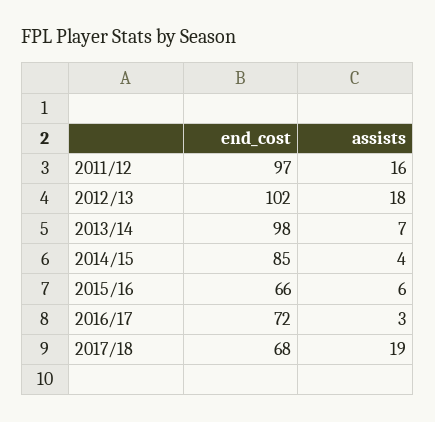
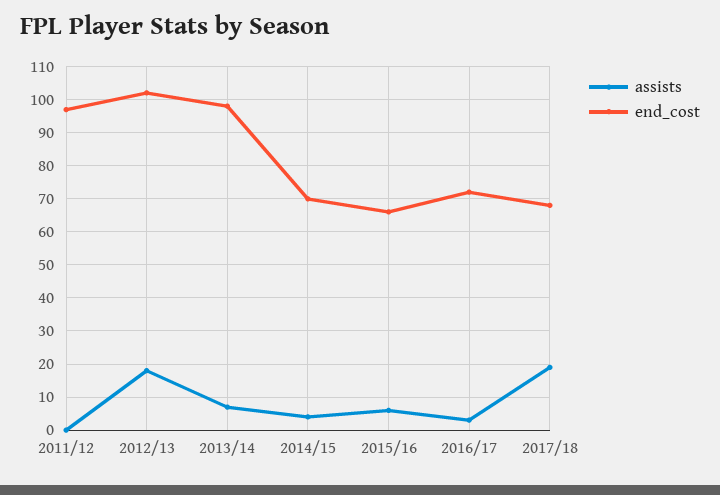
  {
    "end_cost": {
      "2011/12": 97,
      "2012/13": 102,
      "2013/14": 98,
-     "2014/15": 85,
+     "2014/15": 70,
      "2015/16": 66,
      "2016/17": 72,
      "2017/18": 68
    },
    "assists": {
-     "2011/12": 16,
+     "2011/12": 0,
      "2012/13": 18,
      "2013/14": 7,
      "2014/15": 4,
      "2015/16": 6,
      "2016/17": 3,
      "2017/18": 19
    }
  }

